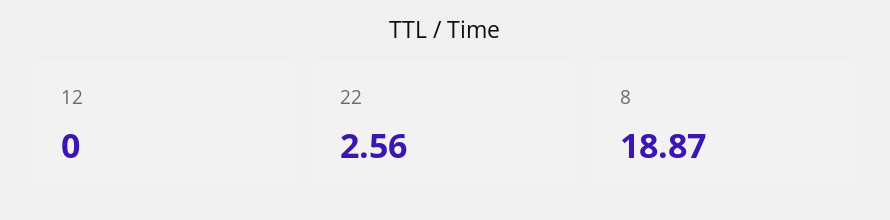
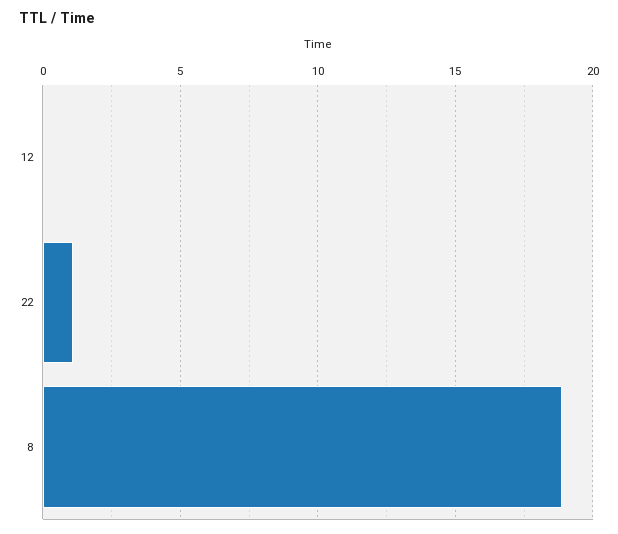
  {
    "12": 0,
-   "22": 2.56,
+   "22": 1,
    "8": 18.87
  }

